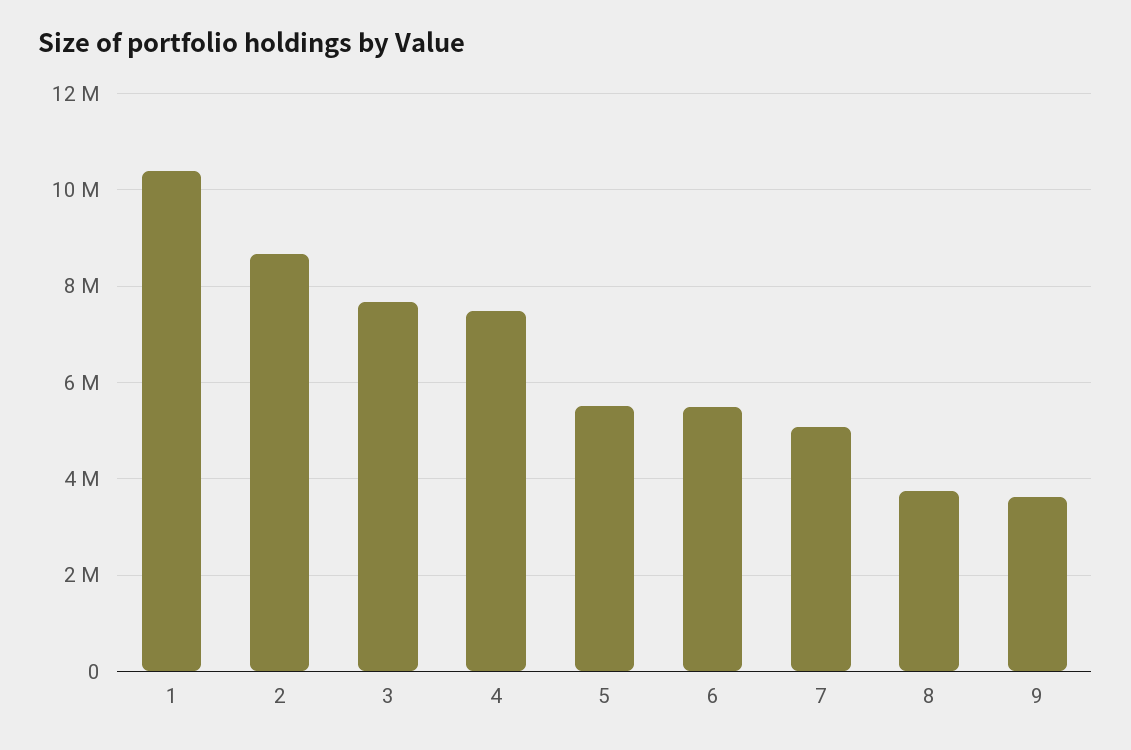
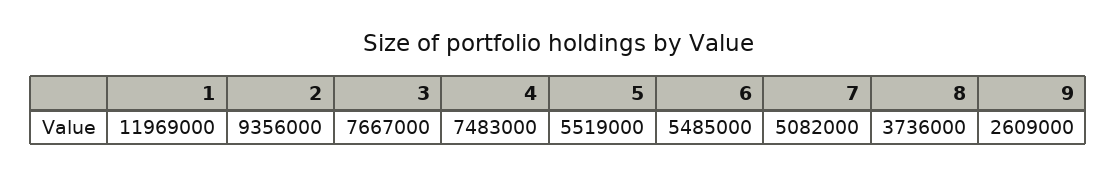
  {
-   "1": 10400000,
+   "1": 11969000,
-   "2": 8600000,
+   "2": 9356000,
    "3": 7667000,
    "4": 7483000,
    "5": 5519000,
    "6": 5485000,
    "7": 5082000,
    "8": 3736000,
-   "9": 3600000
+   "9": 2609000
  }

